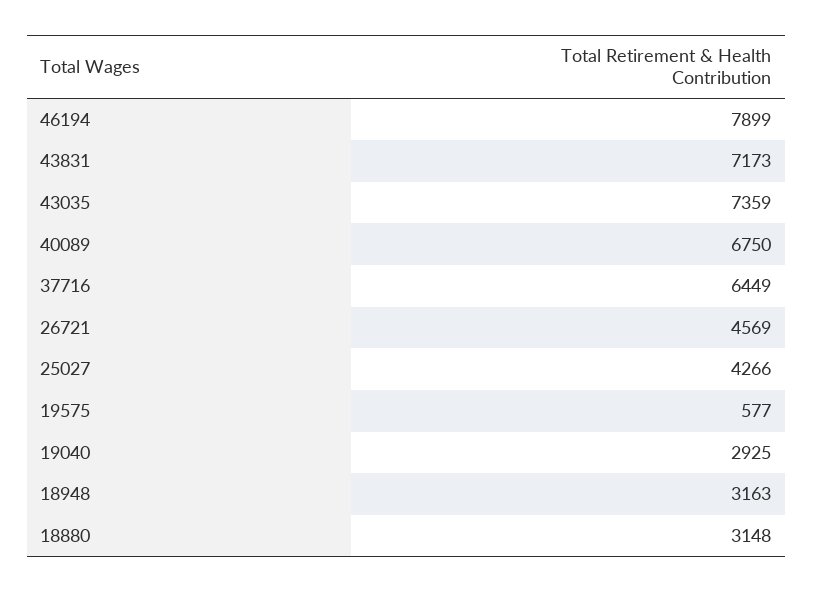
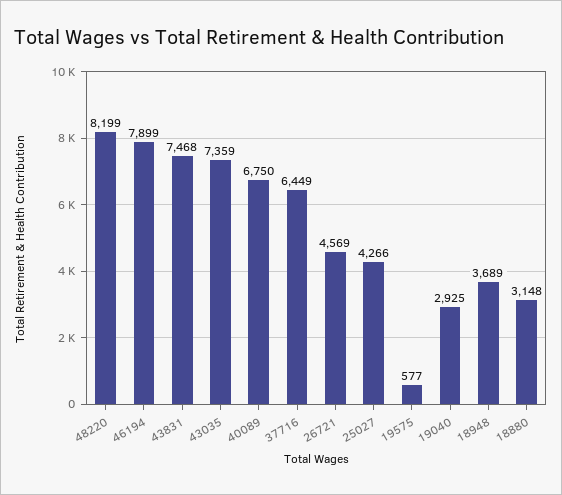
  {
    "46194": 7899,
-   "43831": 7173,
+   "43831": 7468,
    "43035": 7359,
    "40089": 6750,
    "37716": 6449,
    "26721": 4569,
    "25027": 4266,
    "19575": 577,
    "19040": 2925,
-   "18948": 3163,
+   "18948": 3689,
-   "18880": 3148
+   "18880": 3148,
+   "48220": 8199
  }

